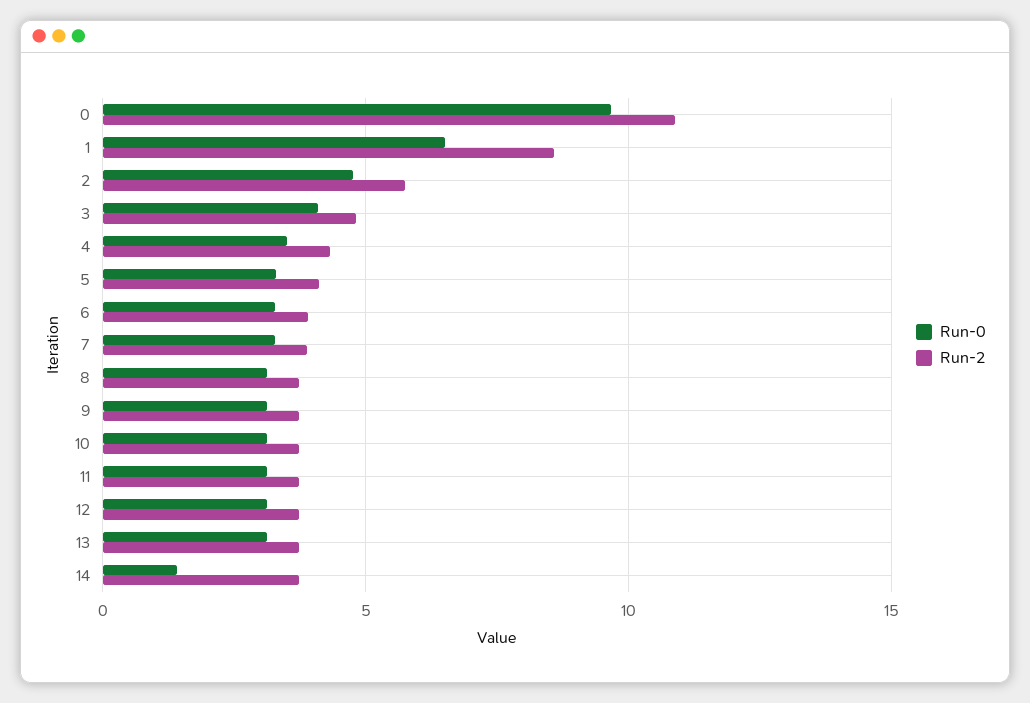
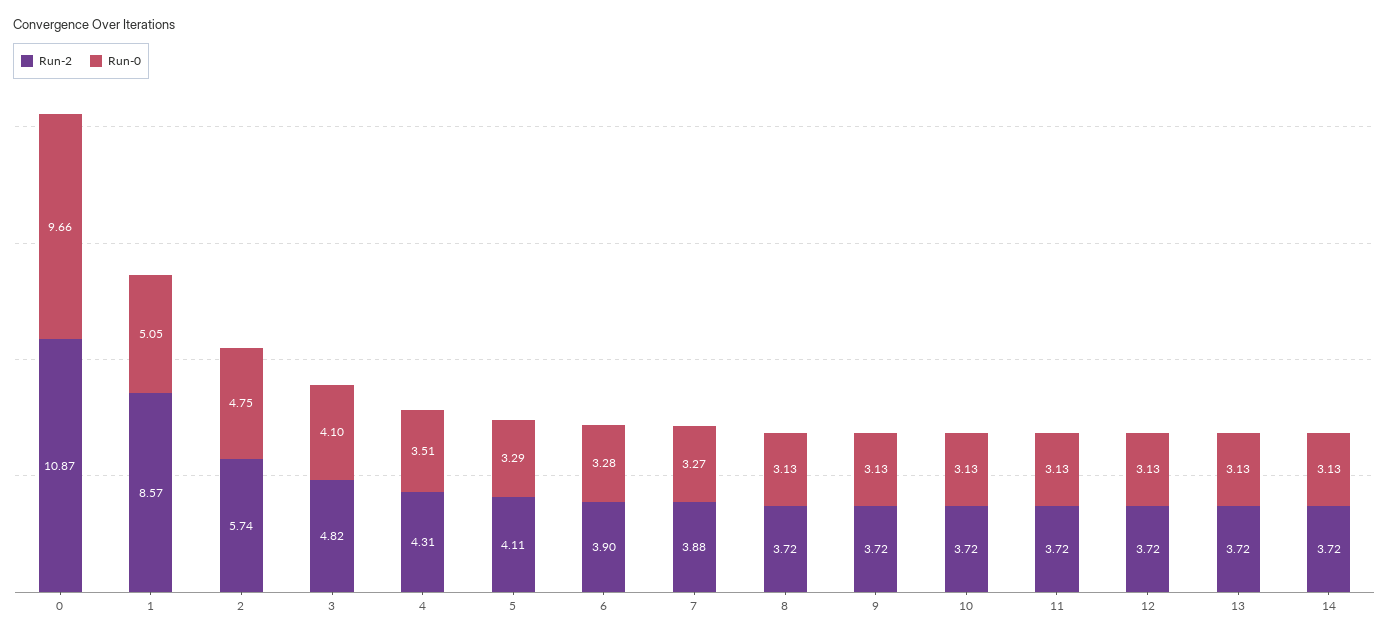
  {
    "Run-0": {
      "0": 9.66,
-     "1": 6.5,
+     "1": 5.05,
      "2": 4.75,
      "3": 4.1,
      "4": 3.51,
      "5": 3.29,
      "6": 3.28,
      "7": 3.27,
      "8": 3.13,
      "9": 3.13,
      "10": 3.13,
      "11": 3.13,
      "12": 3.13,
      "13": 3.13,
-     "14": 1.5
+     "14": 3.13
    },
    "Run-2": {
      "0": 10.87,
      "1": 8.57,
      "2": 5.74,
      "3": 4.82,
      "4": 4.31,
      "5": 4.11,
      "6": 3.9,
      "7": 3.88,
      "8": 3.72,
      "9": 3.72,
      "10": 3.72,
      "11": 3.72,
      "12": 3.72,
      "13": 3.72,
      "14": 3.72
    }
  }

